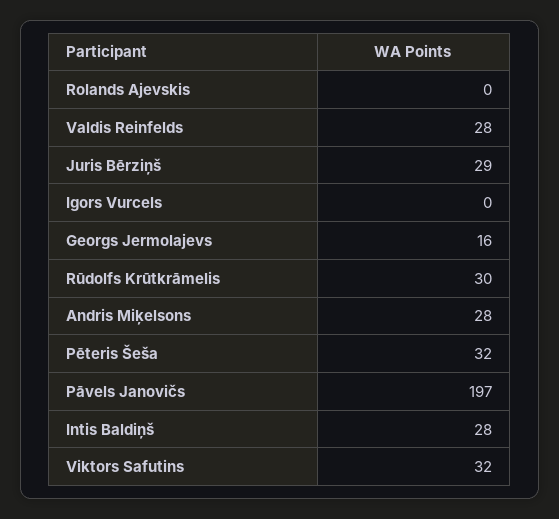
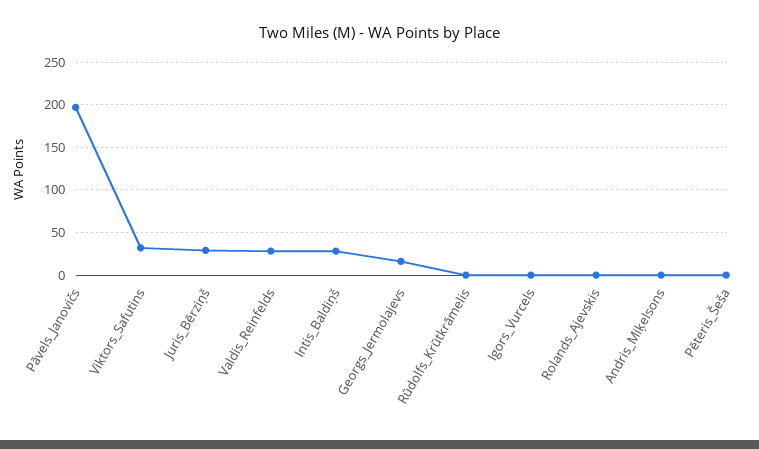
  {
    "Rolands Ajevskis": 0,
    "Valdis Reinfelds": 28,
    "Juris Bērziņš": 29,
    "Igors Vurcels": 0,
    "Georgs Jermolajevs": 16,
-   "Rūdolfs Krūtkrāmelis": 30,
+   "Rūdolfs Krūtkrāmelis": 0,
-   "Andris Miķelsons": 28,
+   "Andris Miķelsons": 0,
-   "Pēteris Šeša": 32,
+   "Pēteris Šeša": 0,
    "Pāvels Janovičs": 197,
    "Intis Baldiņš": 28,
    "Viktors Safutins": 32
  }

